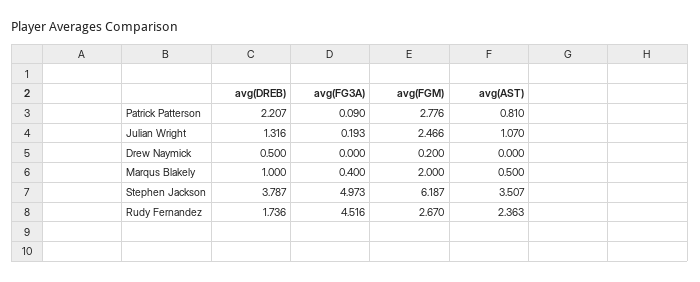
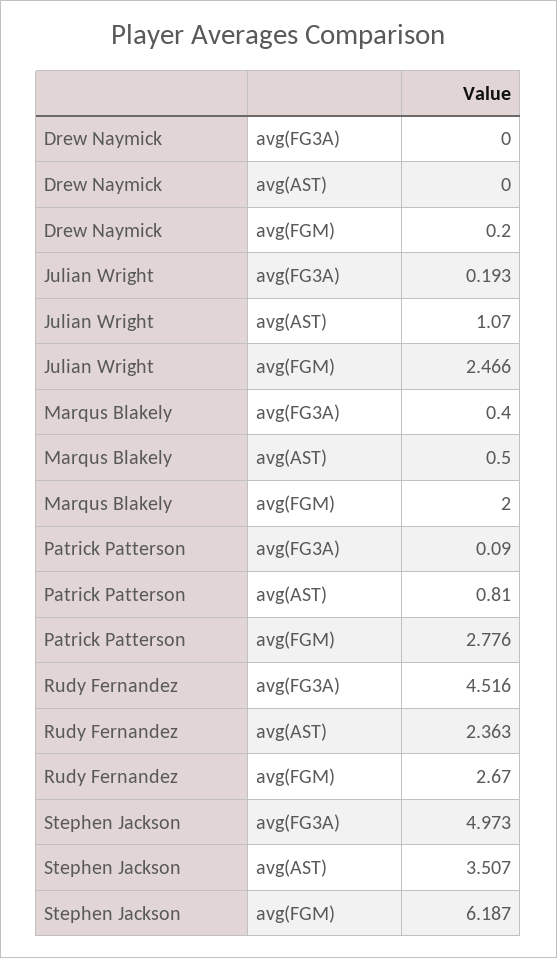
  {
-   "avg(DREB)": {
-     "Patrick Patterson": 2.207,
-     "Julian Wright": 1.316,
-     "Drew Naymick": 0.5,
-     "Marqus Blakely": 1,
-     "Stephen Jackson": 3.787,
-     "Rudy Fernandez": 1.736
-   },
    "avg(FG3A)": {
      "Patrick Patterson": 0.09,
      "Julian Wright": 0.193,
      "Drew Naymick": 0,
      "Marqus Blakely": 0.4,
      "Stephen Jackson": 4.973,
      "Rudy Fernandez": 4.516
    },
    "avg(FGM)": {
      "Patrick Patterson": 2.776,
      "Julian Wright": 2.466,
      "Drew Naymick": 0.2,
      "Marqus Blakely": 2,
      "Stephen Jackson": 6.187,
      "Rudy Fernandez": 2.67
    },
    "avg(AST)": {
      "Patrick Patterson": 0.81,
      "Julian Wright": 1.07,
      "Drew Naymick": 0,
      "Marqus Blakely": 0.5,
      "Stephen Jackson": 3.507,
      "Rudy Fernandez": 2.363
    }
  }

